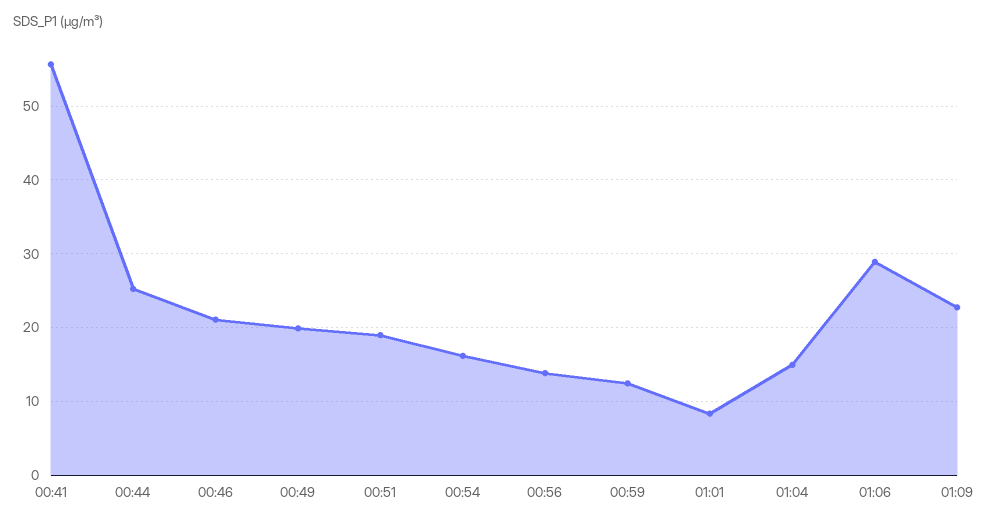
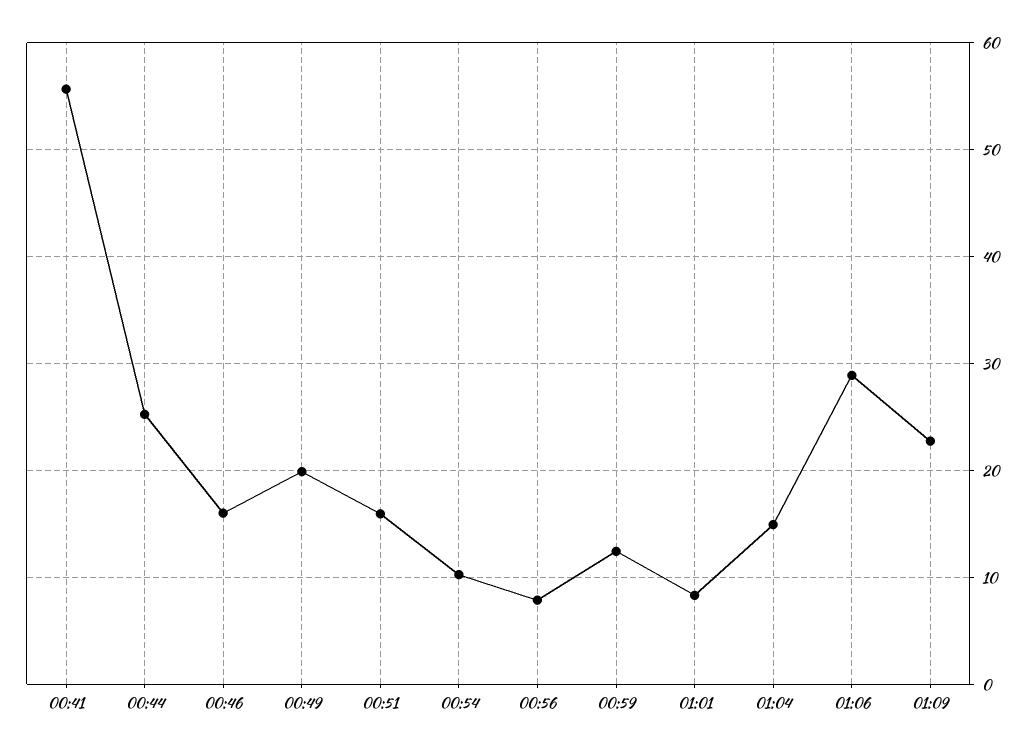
  {
    "00:41": 56,
    "00:44": 25,
-   "00:46": 21,
+   "00:46": 16,
    "00:49": 20,
-   "00:51": 19,
+   "00:51": 16,
-   "00:54": 16,
+   "00:54": 10,
-   "00:56": 14,
+   "00:56": 8,
    "00:59": 12,
    "01:01": 8,
    "01:04": 15,
    "01:06": 29,
    "01:09": 23
  }

